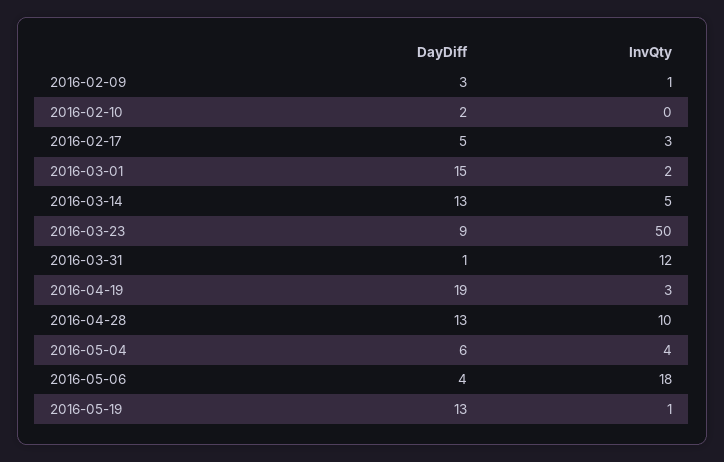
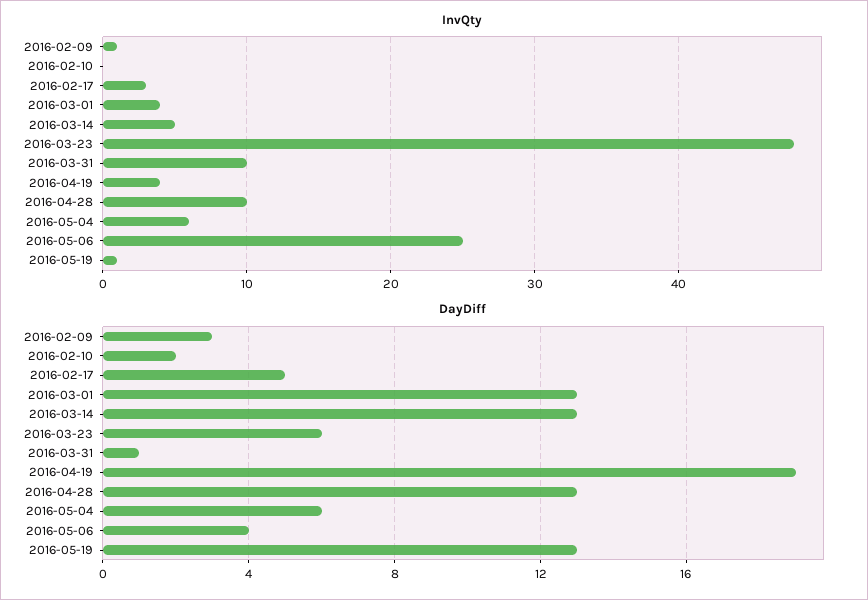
  {
    "DayDiff": {
      "2016-02-09": 3,
      "2016-02-10": 2,
      "2016-02-17": 5,
-     "2016-03-01": 15,
+     "2016-03-01": 13,
      "2016-03-14": 13,
-     "2016-03-23": 9,
+     "2016-03-23": 6,
      "2016-03-31": 1,
      "2016-04-19": 19,
      "2016-04-28": 13,
      "2016-05-04": 6,
      "2016-05-06": 4,
      "2016-05-19": 13
    },
    "InvQty": {
      "2016-02-09": 1,
      "2016-02-10": 0,
      "2016-02-17": 3,
-     "2016-03-01": 2,
+     "2016-03-01": 4,
      "2016-03-14": 5,
-     "2016-03-23": 50,
+     "2016-03-23": 48,
-     "2016-03-31": 12,
+     "2016-03-31": 10,
-     "2016-04-19": 3,
+     "2016-04-19": 4,
      "2016-04-28": 10,
-     "2016-05-04": 4,
+     "2016-05-04": 6,
-     "2016-05-06": 18,
+     "2016-05-06": 25,
      "2016-05-19": 1
    }
  }

